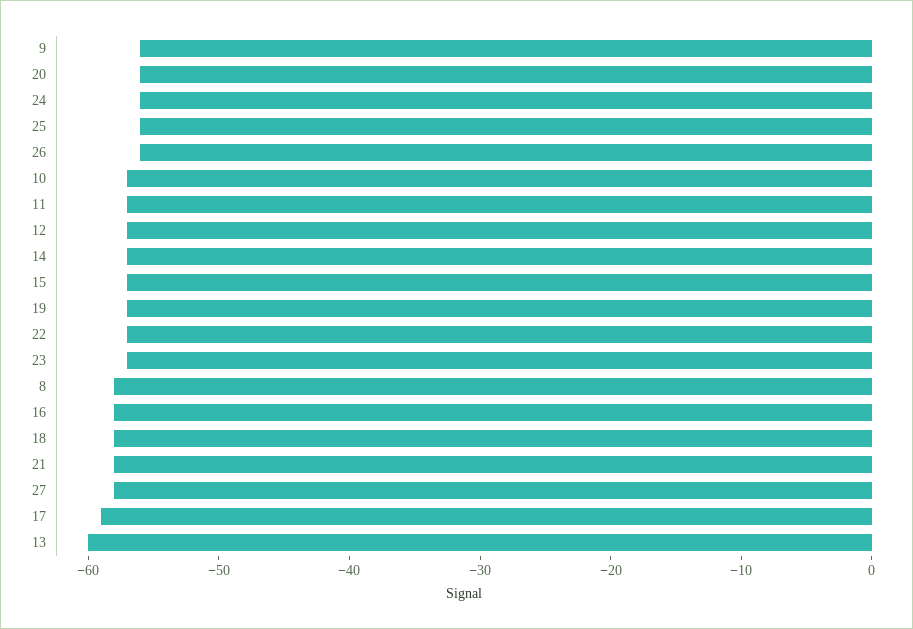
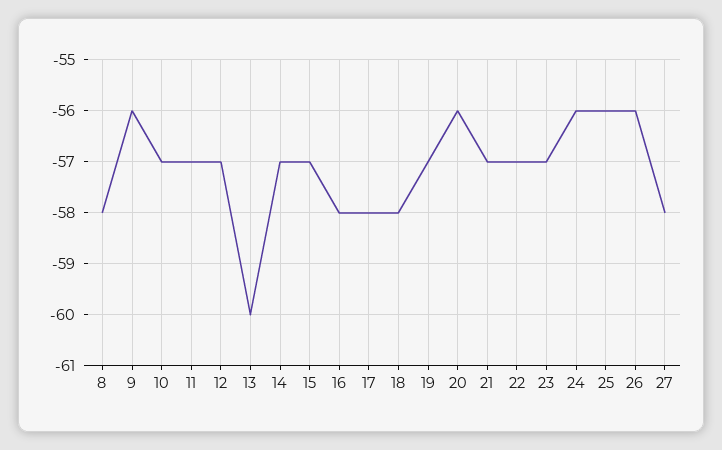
  {
    "9": -56,
    "20": -56,
    "24": -56,
    "25": -56,
    "26": -56,
    "10": -57,
    "11": -57,
    "12": -57,
    "14": -57,
    "15": -57,
    "19": -57,
    "22": -57,
    "23": -57,
    "8": -58,
    "16": -58,
    "18": -58,
-   "21": -58,
+   "21": -57,
    "27": -58,
-   "17": -59,
+   "17": -58,
    "13": -60
  }

